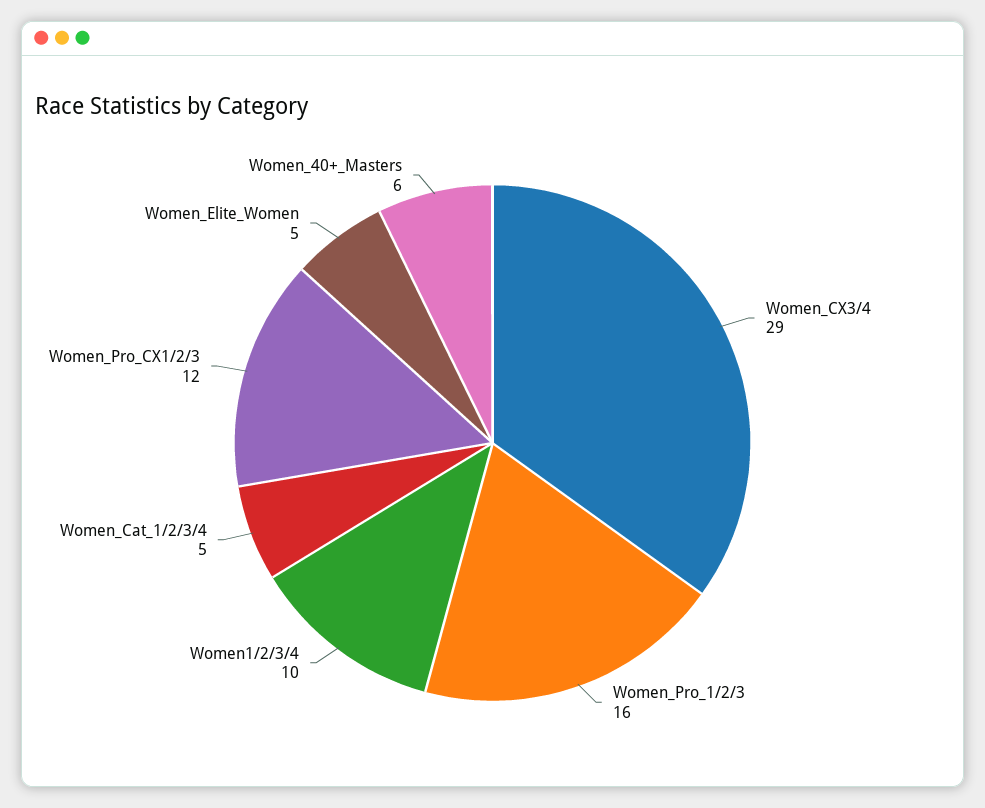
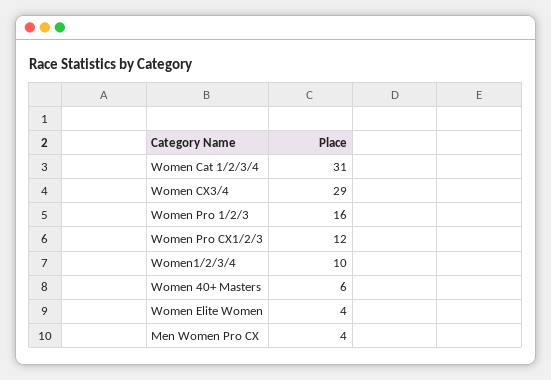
  {
    "Women_CX3/4": 29,
    "Women_Pro_1/2/3": 16,
    "Women1/2/3/4": 10,
-   "Women_Cat_1/2/3/4": 5,
+   "Women_Cat_1/2/3/4": 31,
    "Women_Pro_CX1/2/3": 12,
-   "Women_Elite_Women": 5,
+   "Women_Elite_Women": 4,
-   "Women_40+_Masters": 6
+   "Women_40+_Masters": 6,
+   "Men Women Pro CX": 4
  }

